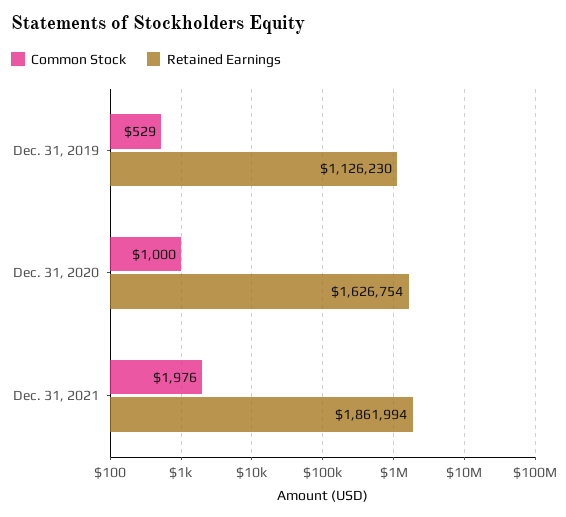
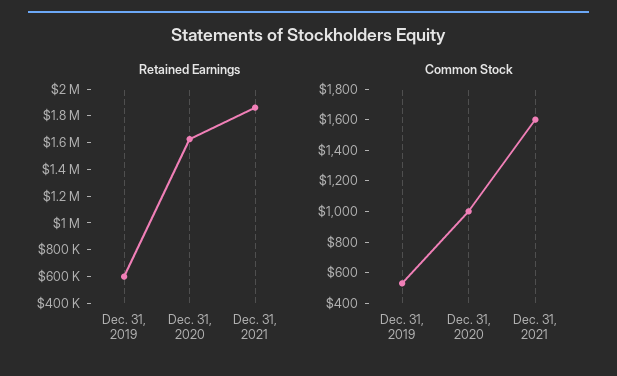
  {
    "Common Stock": {
      "Dec. 31, 2019": 529,
      "Dec. 31, 2020": 1000,
-     "Dec. 31, 2021": 1976
+     "Dec. 31, 2021": 1600
    },
    "Retained Earnings": {
-     "Dec. 31, 2019": 1126230,
+     "Dec. 31, 2019": 600000,
      "Dec. 31, 2020": 1626754,
      "Dec. 31, 2021": 1861994
    }
  }

